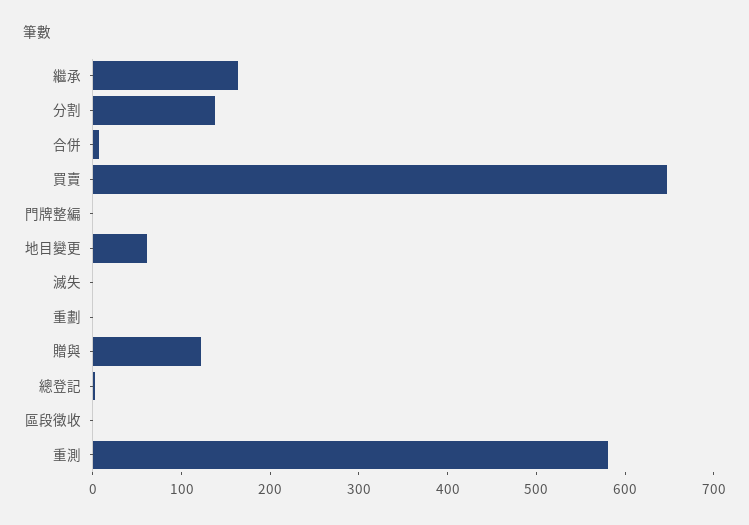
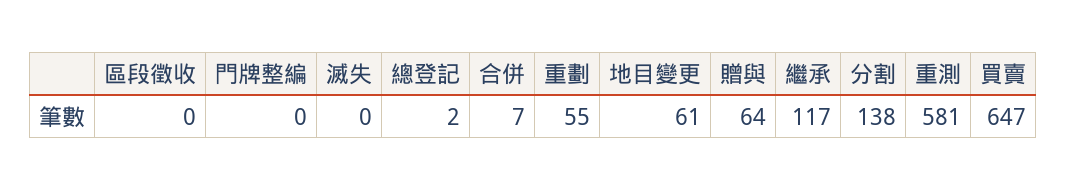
  {
-   "繼承": 160,
+   "繼承": 117,
    "分割": 138,
    "合併": 7,
    "買賣": 647,
    "門牌整編": 0,
    "地目變更": 61,
    "滅失": 0,
-   "重劃": 0,
+   "重劃": 55,
-   "贈與": 120,
+   "贈與": 64,
    "總登記": 2,
    "區段徵收": 0,
    "重測": 581
  }

